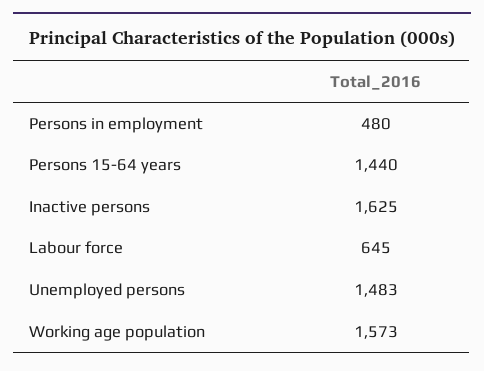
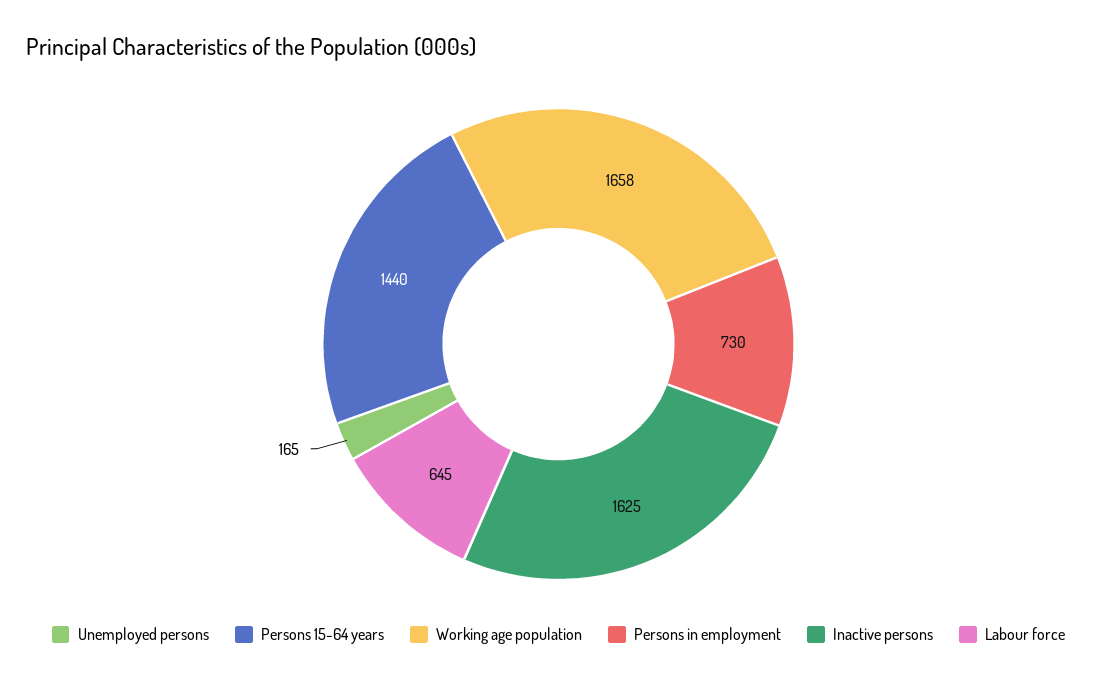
  {
-   "Persons in employment": 480,
+   "Persons in employment": 730,
    "Persons 15-64 years": 1440,
    "Inactive persons": 1625,
    "Labour force": 645,
-   "Unemployed persons": 1483,
+   "Unemployed persons": 165,
-   "Working age population": 1573
+   "Working age population": 1658
  }

